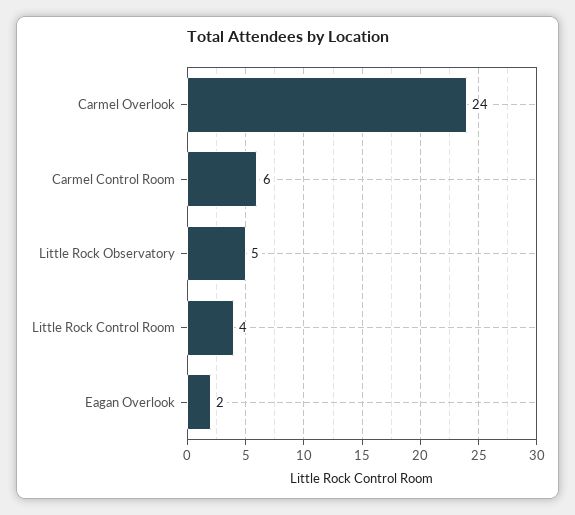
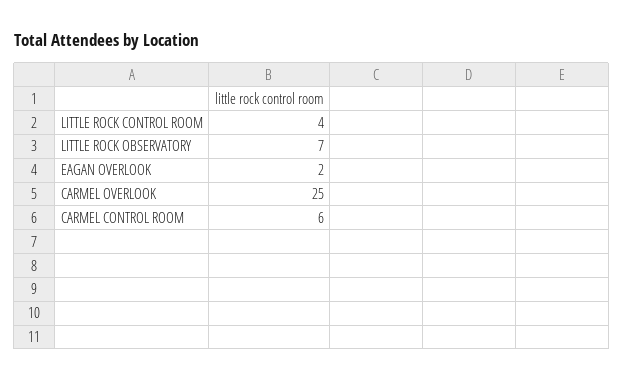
  {
-   "Carmel Overlook": 24,
+   "Carmel Overlook": 25,
    "Carmel Control Room": 6,
-   "Little Rock Observatory": 5,
+   "Little Rock Observatory": 7,
    "Little Rock Control Room": 4,
    "Eagan Overlook": 2
  }

